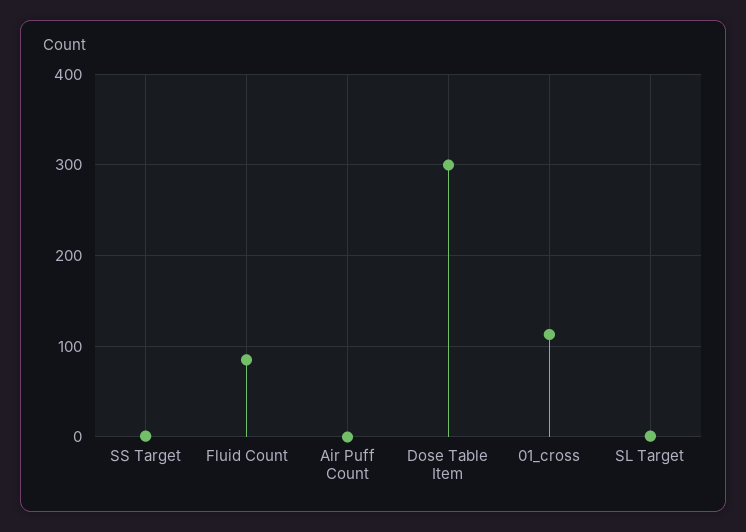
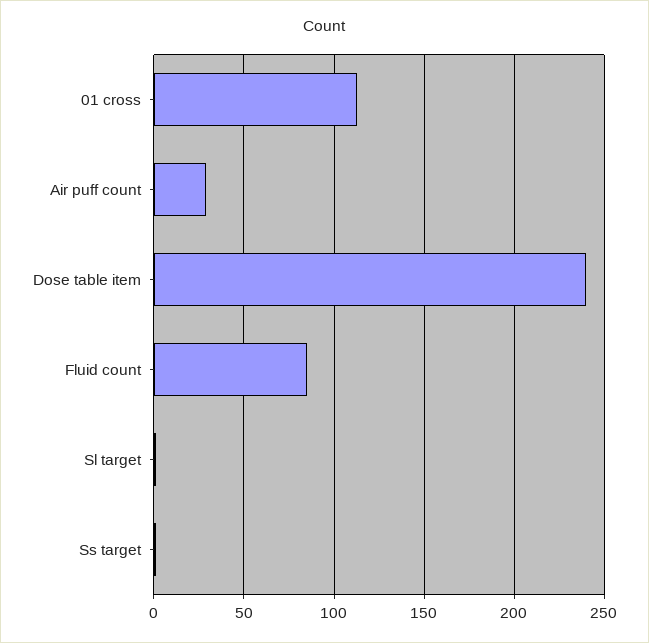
  {
    "SS Target": 0,
    "Fluid Count": 85,
-   "Air Puff Count": 0,
+   "Air Puff Count": 30,
-   "Dose Table Item": 300,
+   "Dose Table Item": 240,
    "01_cross": 115,
    "SL Target": 0
  }

